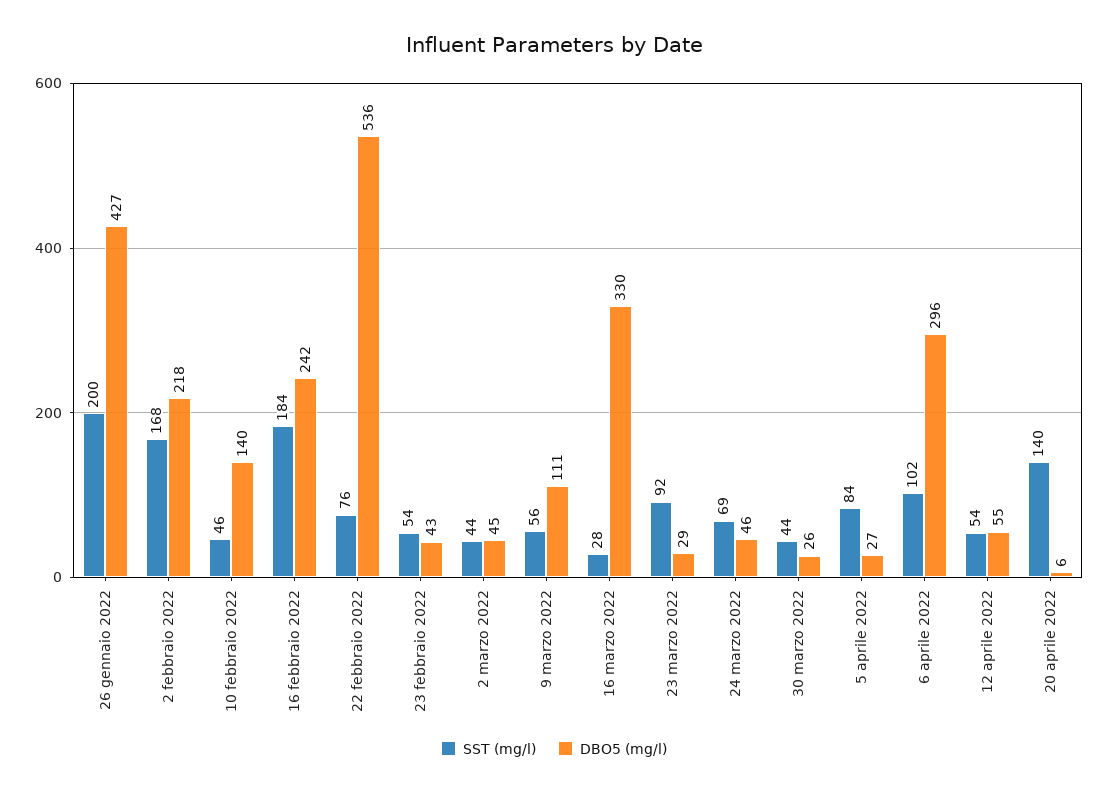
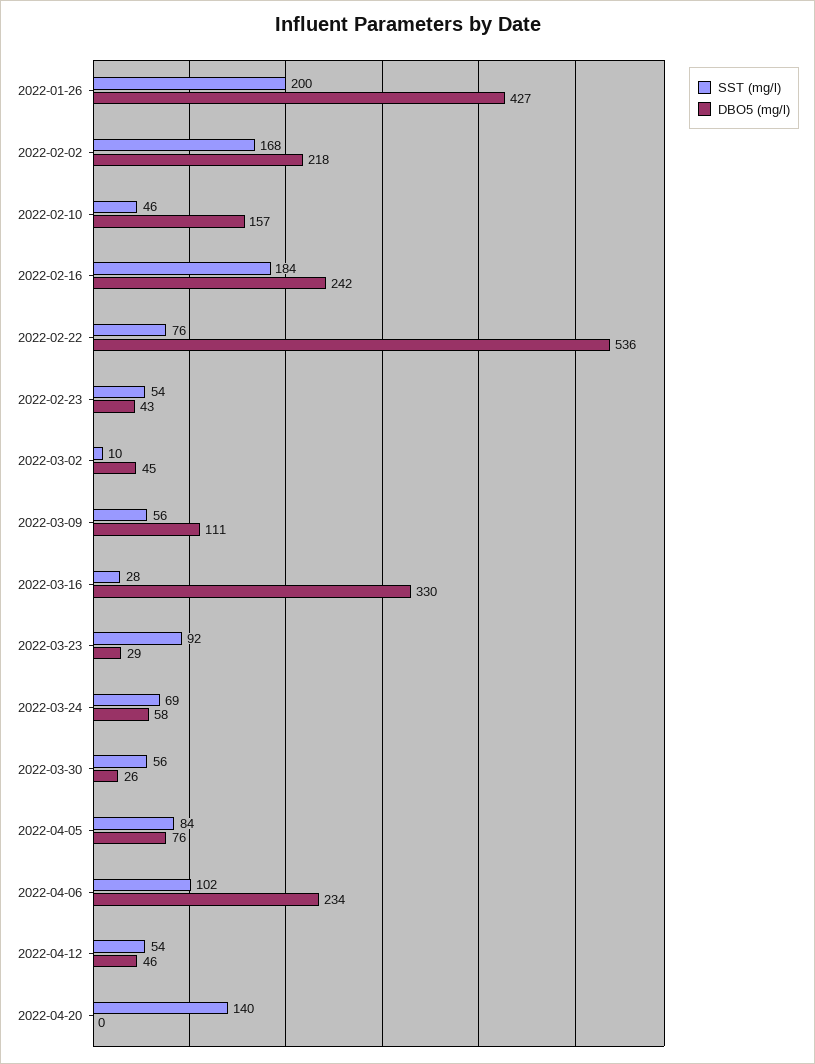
  {
    "SST (mg/l)": {
      "26 gennaio 2022": 200,
      "2 febbraio 2022": 168,
      "10 febbraio 2022": 46,
      "16 febbraio 2022": 184,
      "22 febbraio 2022": 76,
      "23 febbraio 2022": 54,
-     "2 marzo 2022": 44,
+     "2 marzo 2022": 10,
      "9 marzo 2022": 56,
      "16 marzo 2022": 28,
      "23 marzo 2022": 92,
      "24 marzo 2022": 69,
-     "30 marzo 2022": 44,
+     "30 marzo 2022": 56,
      "5 aprile 2022": 84,
      "6 aprile 2022": 102,
      "12 aprile 2022": 54,
      "20 aprile 2022": 140
    },
    "DBO5 (mg/l)": {
      "26 gennaio 2022": 427,
      "2 febbraio 2022": 218,
-     "10 febbraio 2022": 140,
+     "10 febbraio 2022": 157,
      "16 febbraio 2022": 242,
      "22 febbraio 2022": 536,
      "23 febbraio 2022": 43,
      "2 marzo 2022": 45,
      "9 marzo 2022": 111,
      "16 marzo 2022": 330,
      "23 marzo 2022": 29,
-     "24 marzo 2022": 46,
+     "24 marzo 2022": 58,
      "30 marzo 2022": 26,
-     "5 aprile 2022": 27,
+     "5 aprile 2022": 76,
-     "6 aprile 2022": 296,
+     "6 aprile 2022": 234,
-     "12 aprile 2022": 55,
+     "12 aprile 2022": 46,
-     "20 aprile 2022": 6
+     "20 aprile 2022": 0
    }
  }

